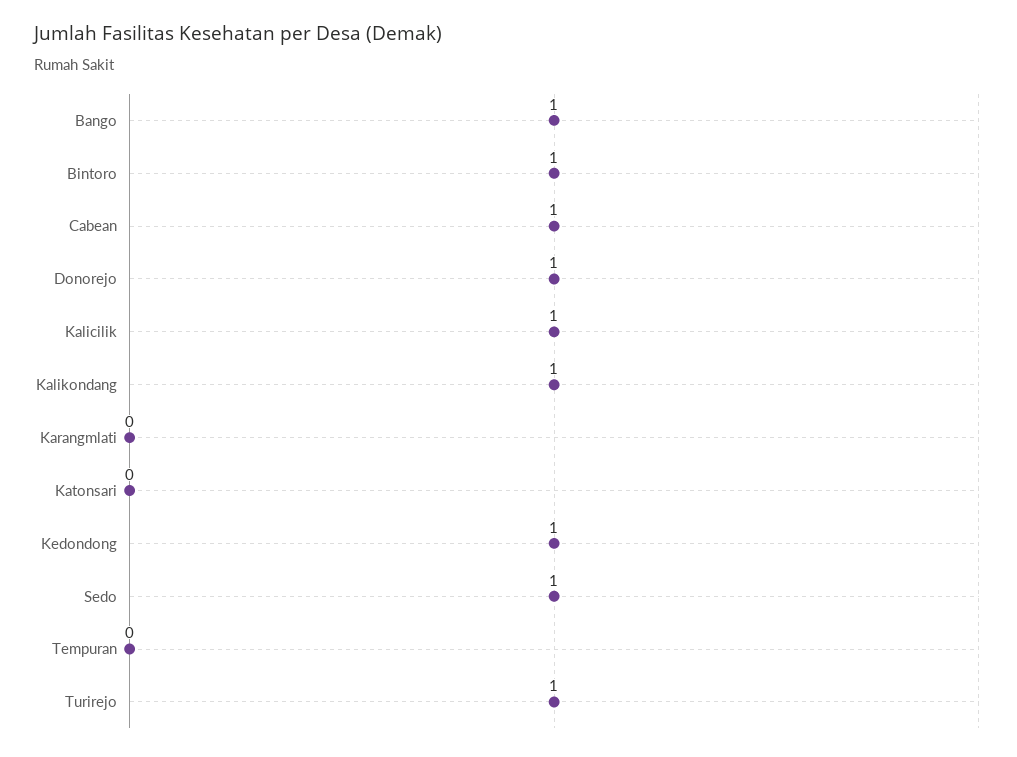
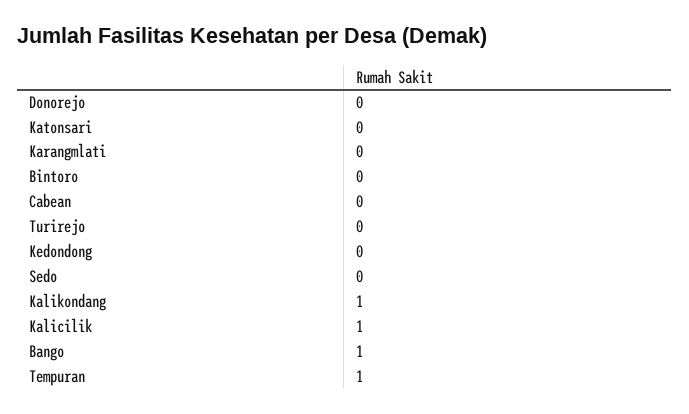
  {
    "Bango": 1,
-   "Bintoro": 1,
+   "Bintoro": 0,
-   "Cabean": 1,
+   "Cabean": 0,
-   "Donorejo": 1,
+   "Donorejo": 0,
    "Kalicilik": 1,
    "Kalikondang": 1,
    "Karangmlati": 0,
    "Katonsari": 0,
-   "Kedondong": 1,
+   "Kedondong": 0,
-   "Sedo": 1,
+   "Sedo": 0,
-   "Tempuran": 0,
+   "Tempuran": 1,
-   "Turirejo": 1
+   "Turirejo": 0
  }

